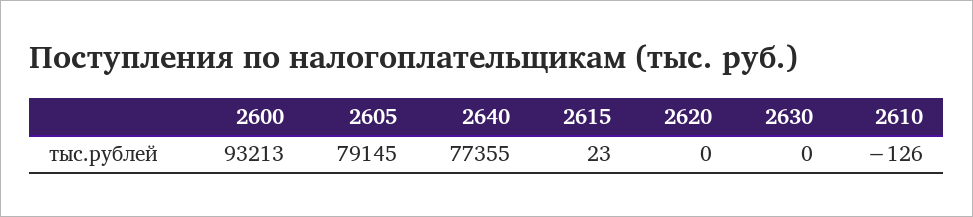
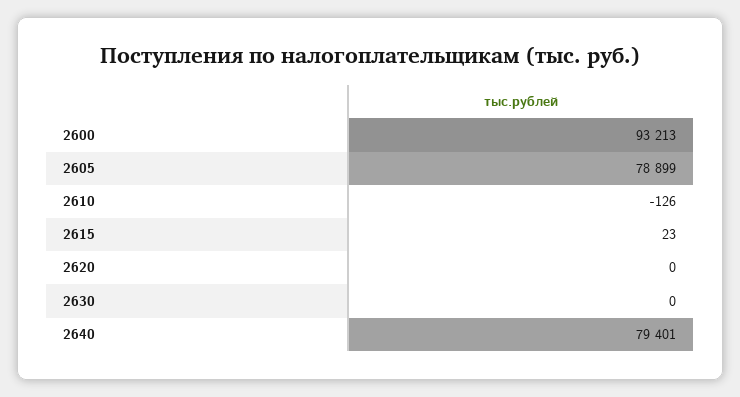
  {
    "2600": 93213,
-   "2605": 79145,
+   "2605": 78899,
-   "2640": 77355,
+   "2640": 79401,
    "2615": 23,
    "2620": 0,
    "2630": 0,
    "2610": -126
  }

